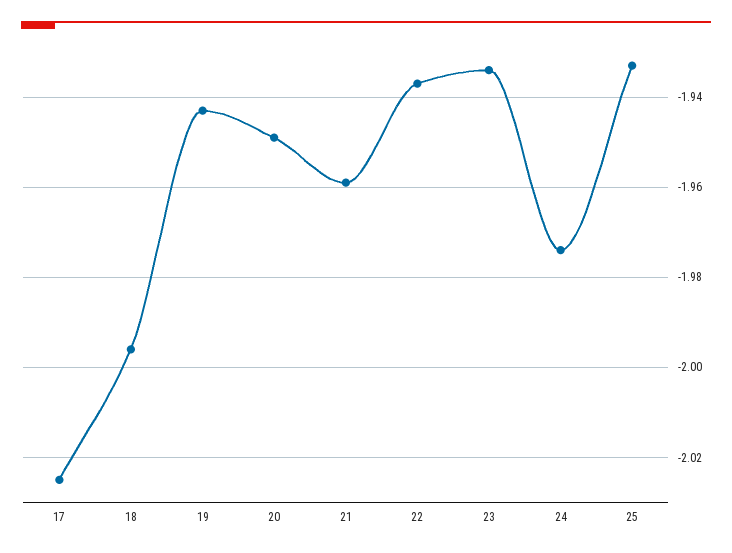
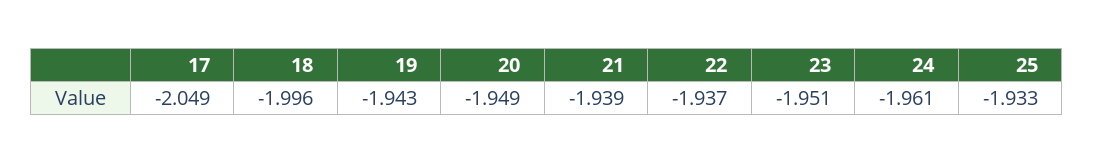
  {
-   "17": -2.025,
+   "17": -2.049,
    "18": -1.996,
    "19": -1.943,
    "20": -1.949,
-   "21": -1.96,
+   "21": -1.939,
    "22": -1.937,
-   "23": -1.935,
+   "23": -1.951,
-   "24": -1.975,
+   "24": -1.961,
    "25": -1.933
  }

